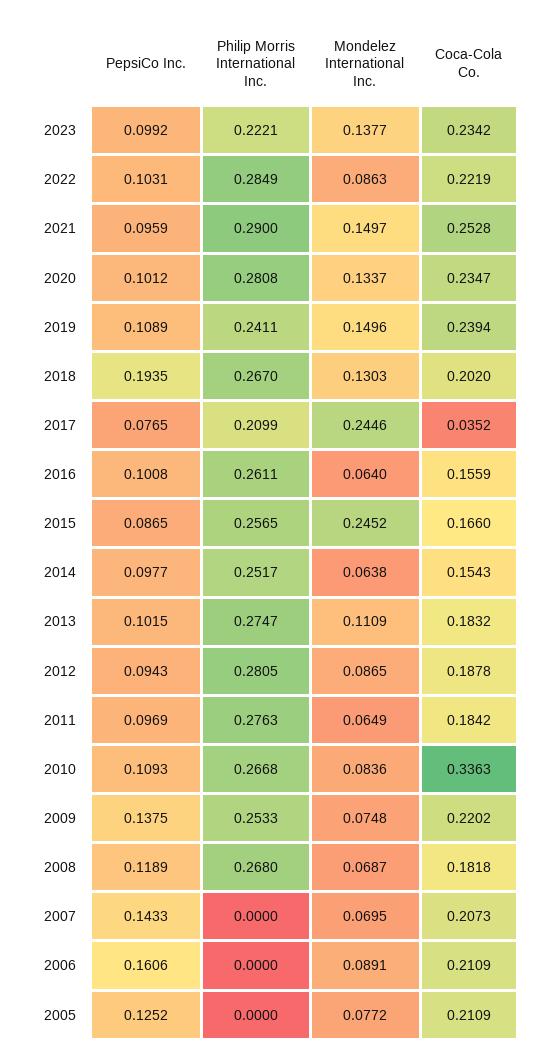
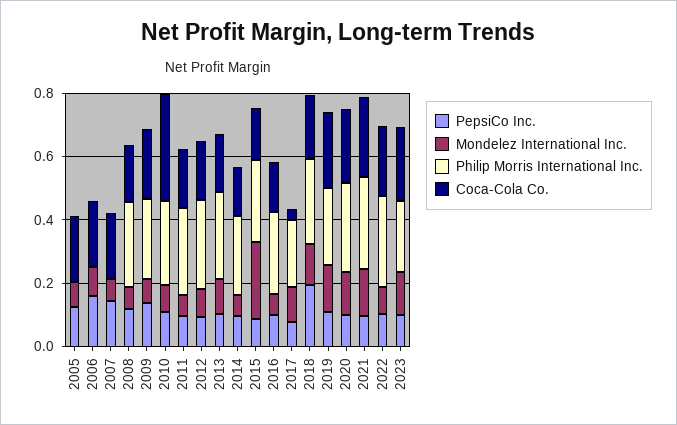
  {
    "PepsiCo Inc.": {
      "2023": 0.0992,
      "2022": 0.1031,
      "2021": 0.0959,
      "2020": 0.1012,
      "2019": 0.1089,
      "2018": 0.1935,
      "2017": 0.0765,
      "2016": 0.1008,
      "2015": 0.0865,
      "2014": 0.0977,
      "2013": 0.1015,
      "2012": 0.0943,
      "2011": 0.0969,
      "2010": 0.1093,
      "2009": 0.1375,
      "2008": 0.1189,
      "2007": 0.1433,
      "2006": 0.1606,
      "2005": 0.1252
    },
    "Philip Morris International Inc.": {
      "2023": 0.2221,
      "2022": 0.2849,
      "2021": 0.29,
      "2020": 0.2808,
      "2019": 0.2411,
      "2018": 0.267,
      "2017": 0.2099,
      "2016": 0.2611,
      "2015": 0.2565,
      "2014": 0.2517,
      "2013": 0.2747,
      "2012": 0.2805,
      "2011": 0.2763,
      "2010": 0.2668,
      "2009": 0.2533,
      "2008": 0.268,
      "2007": 0,
      "2006": 0,
      "2005": 0
    },
    "Mondelez International Inc.": {
      "2023": 0.1377,
      "2022": 0.0863,
      "2021": 0.1497,
      "2020": 0.1337,
      "2019": 0.1496,
      "2018": 0.1303,
-     "2017": 0.2446,
+     "2017": 0.1,
      "2016": 0.064,
      "2015": 0.2452,
      "2014": 0.0638,
      "2013": 0.1109,
      "2012": 0.0865,
      "2011": 0.0649,
      "2010": 0.0836,
      "2009": 0.0748,
      "2008": 0.0687,
      "2007": 0.0695,
      "2006": 0.0891,
      "2005": 0.0772
    },
    "Coca-Cola Co.": {
      "2023": 0.2342,
      "2022": 0.2219,
      "2021": 0.2528,
      "2020": 0.2347,
      "2019": 0.2394,
      "2018": 0.202,
      "2017": 0.0352,
      "2016": 0.1559,
      "2015": 0.166,
      "2014": 0.1543,
      "2013": 0.1832,
      "2012": 0.1878,
      "2011": 0.1842,
      "2010": 0.3363,
      "2009": 0.2202,
      "2008": 0.1818,
      "2007": 0.2073,
      "2006": 0.2109,
      "2005": 0.2109
    }
  }

